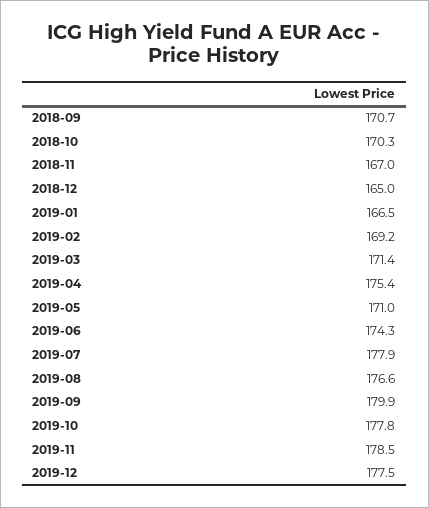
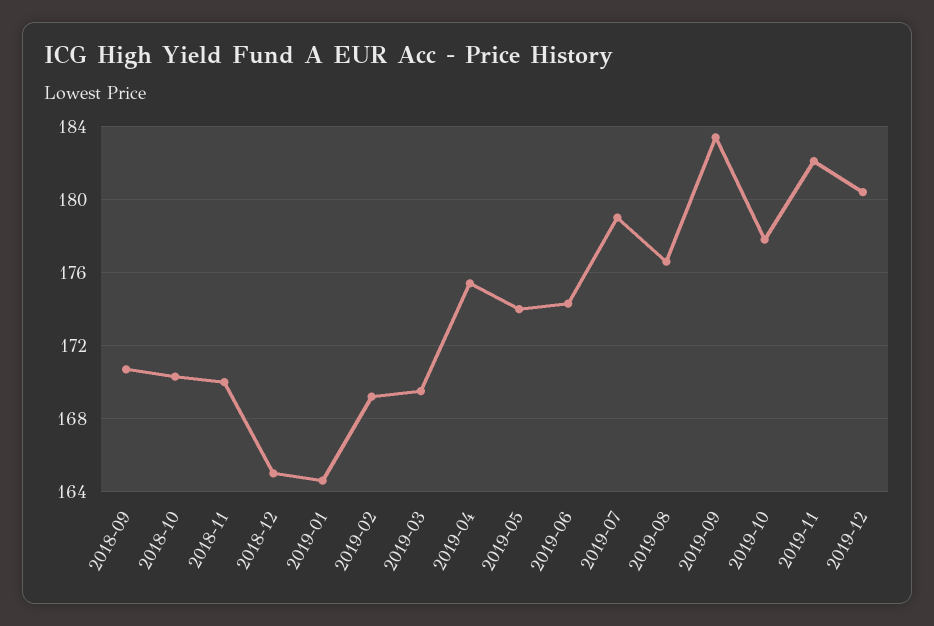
  {
    "2018-09": 170.7,
    "2018-10": 170.3,
-   "2018-11": 167,
+   "2018-11": 170,
    "2018-12": 165,
-   "2019-01": 166.5,
+   "2019-01": 164.5,
    "2019-02": 169.2,
-   "2019-03": 171.4,
+   "2019-03": 169.5,
    "2019-04": 175.4,
-   "2019-05": 171,
+   "2019-05": 174,
    "2019-06": 174.3,
-   "2019-07": 177.9,
+   "2019-07": 179,
    "2019-08": 176.6,
-   "2019-09": 179.9,
+   "2019-09": 183.5,
    "2019-10": 177.8,
-   "2019-11": 178.5,
+   "2019-11": 182,
-   "2019-12": 177.5
+   "2019-12": 180.5
  }

